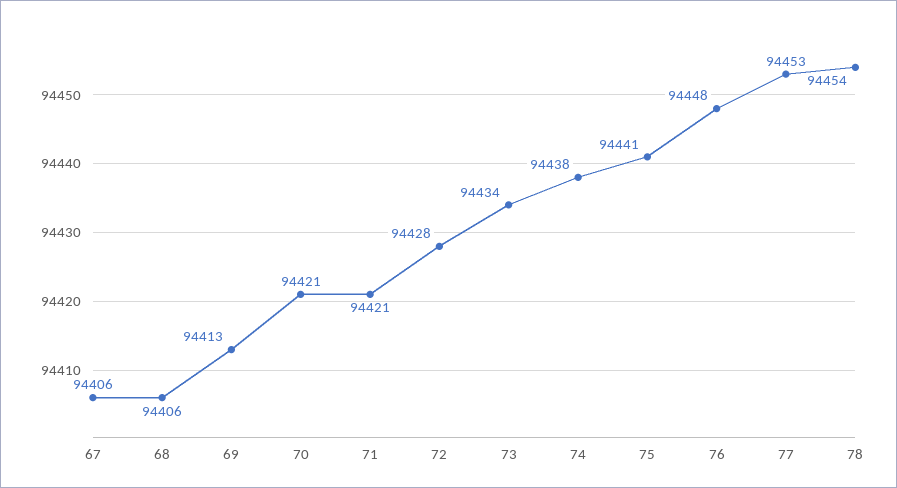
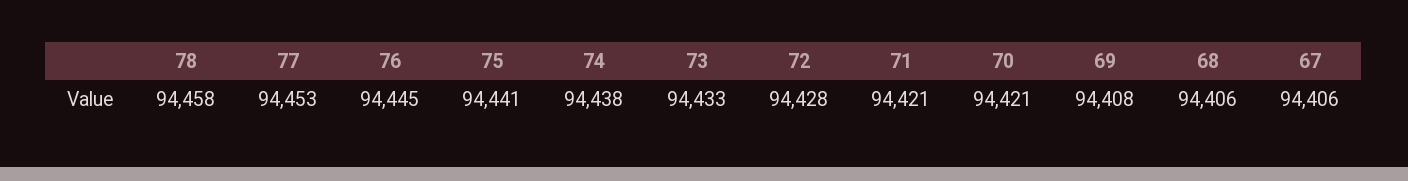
  {
    "67": 94406,
    "68": 94406,
-   "69": 94413,
+   "69": 94408,
    "70": 94421,
    "71": 94421,
    "72": 94428,
-   "73": 94434,
+   "73": 94433,
    "74": 94438,
    "75": 94441,
-   "76": 94448,
+   "76": 94445,
    "77": 94453,
-   "78": 94454
+   "78": 94458
  }

